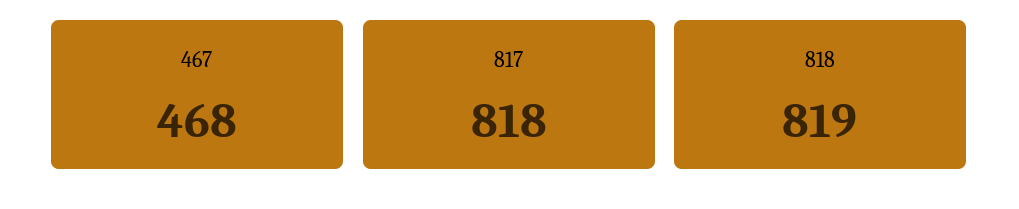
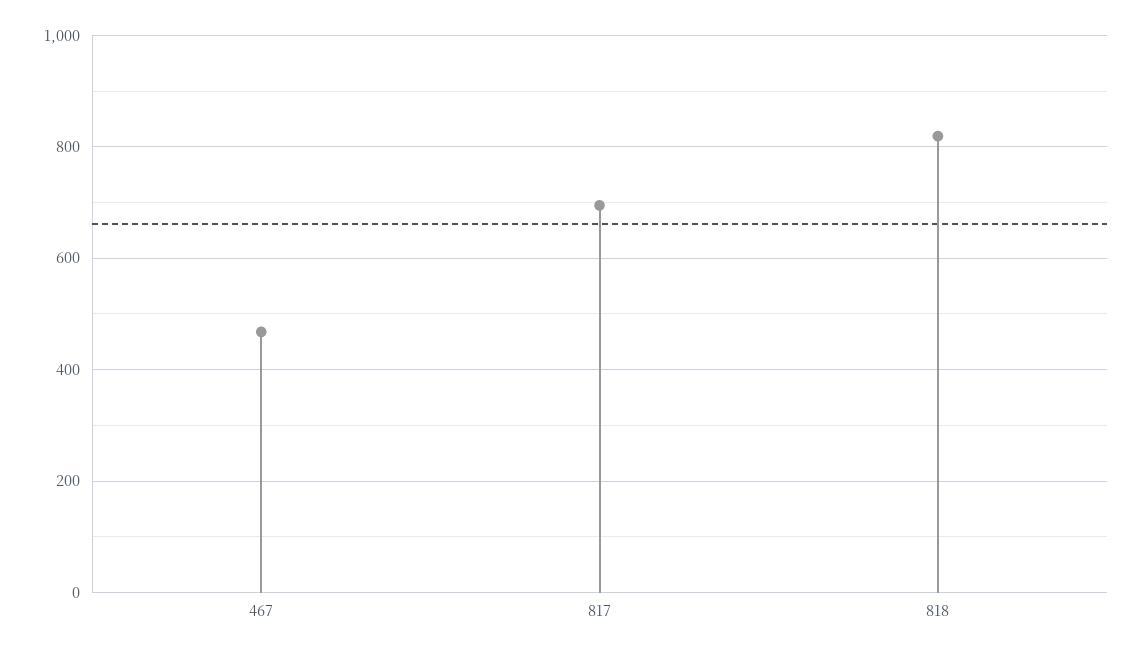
  {
    "467": 468,
-   "817": 818,
+   "817": 700,
    "818": 819
  }

